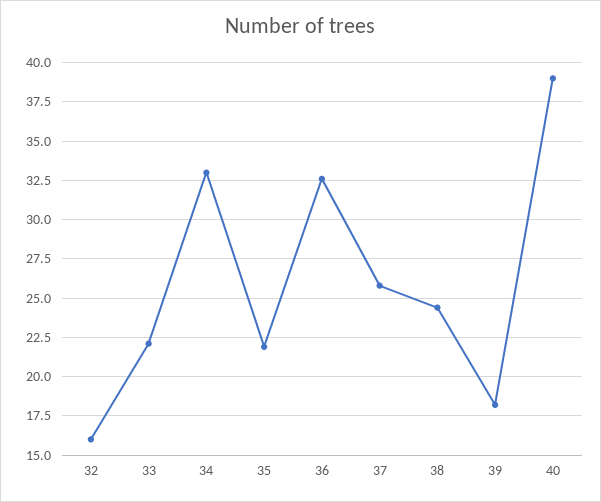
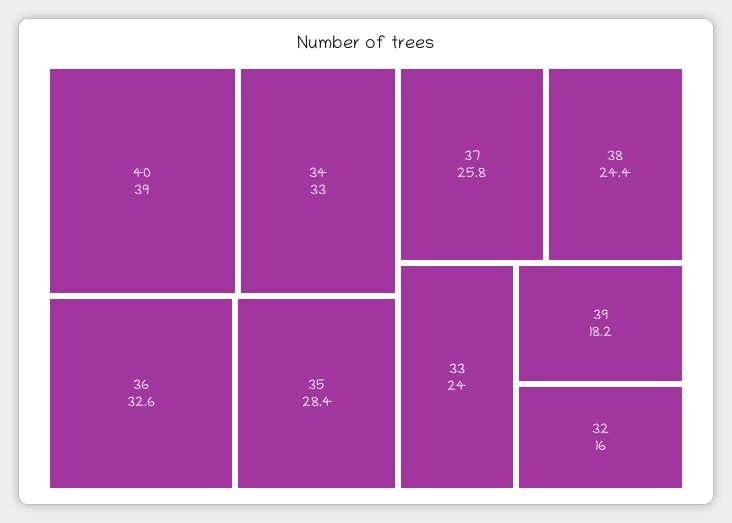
  {
    "32": 16,
-   "33": 22,
+   "33": 24,
    "34": 33,
-   "35": 22,
+   "35": 28.4,
    "36": 32.6,
    "37": 25.8,
    "38": 24.4,
    "39": 18.2,
    "40": 39
  }

